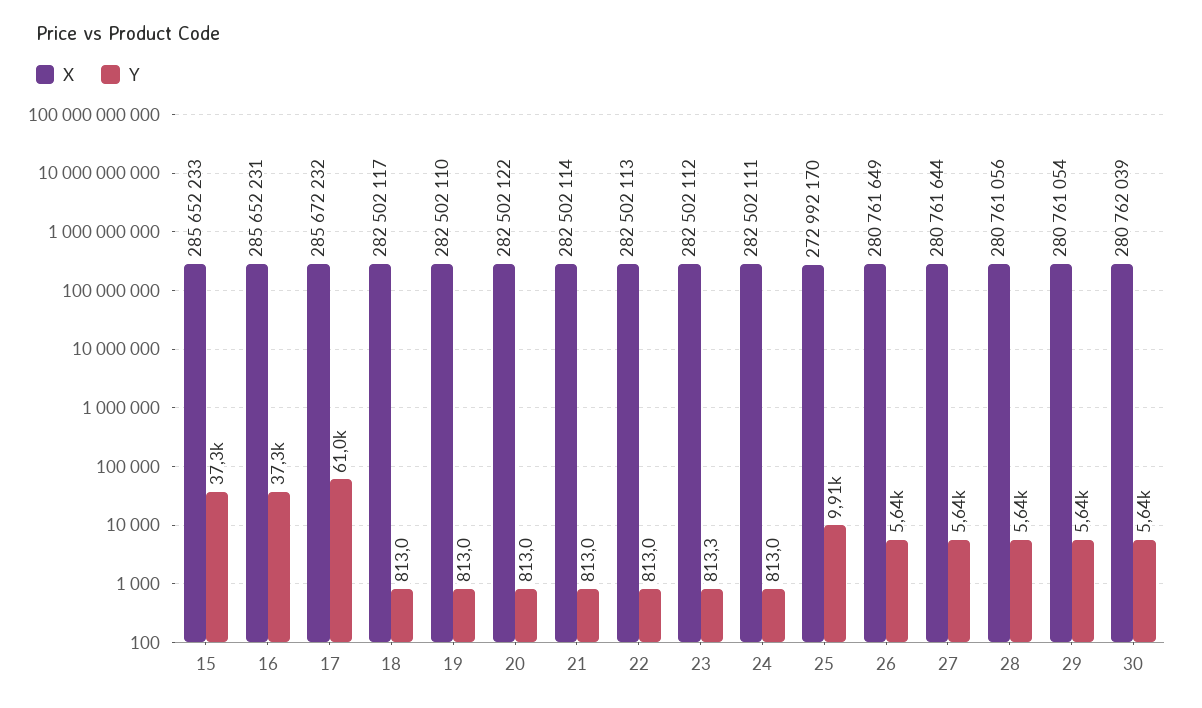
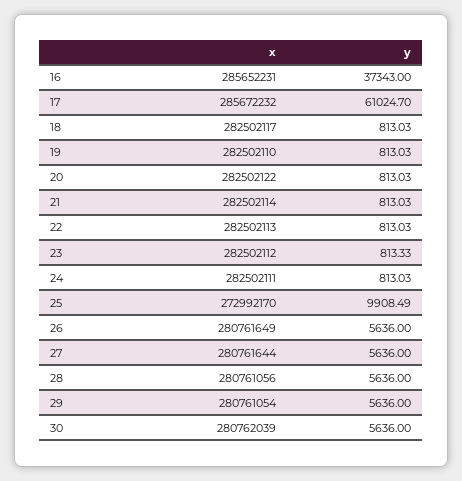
  {
    "X": {
-     "15": 285652233,
      "16": 285652231,
      "17": 285672232,
      "18": 282502117,
      "19": 282502110,
      "20": 282502122,
      "21": 282502114,
      "22": 282502113,
      "23": 282502112,
      "24": 282502111,
      "25": 272992170,
      "26": 280761649,
      "27": 280761644,
      "28": 280761056,
      "29": 280761054,
      "30": 280762039
    },
    "Y": {
-     "15": 37300,
      "16": 37343,
      "17": 61024.7,
      "18": 813.03,
      "19": 813.03,
      "20": 813.03,
      "21": 813.03,
      "22": 813.03,
      "23": 813.33,
      "24": 813.03,
      "25": 9908.49,
      "26": 5636,
      "27": 5636,
      "28": 5636,
      "29": 5636,
      "30": 5636
    }
  }

